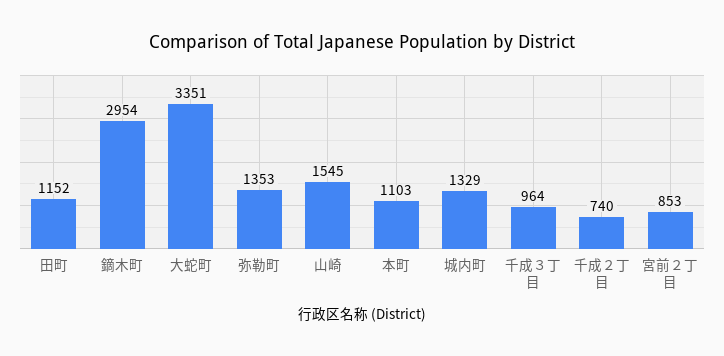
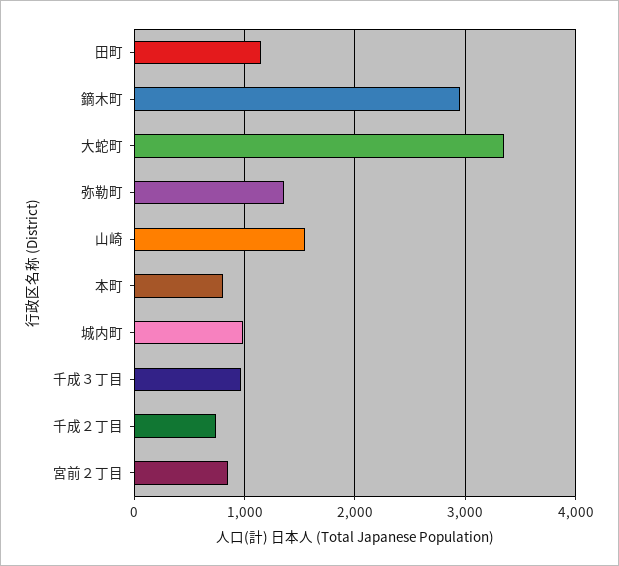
  {
    "田町": 1152,
    "鏑木町": 2954,
    "大蛇町": 3351,
    "弥勒町": 1353,
    "山崎": 1545,
-   "本町": 1103,
+   "本町": 800,
-   "城内町": 1329,
+   "城内町": 1000,
    "千成３丁目": 964,
    "千成２丁目": 740,
    "宮前２丁目": 853
  }

